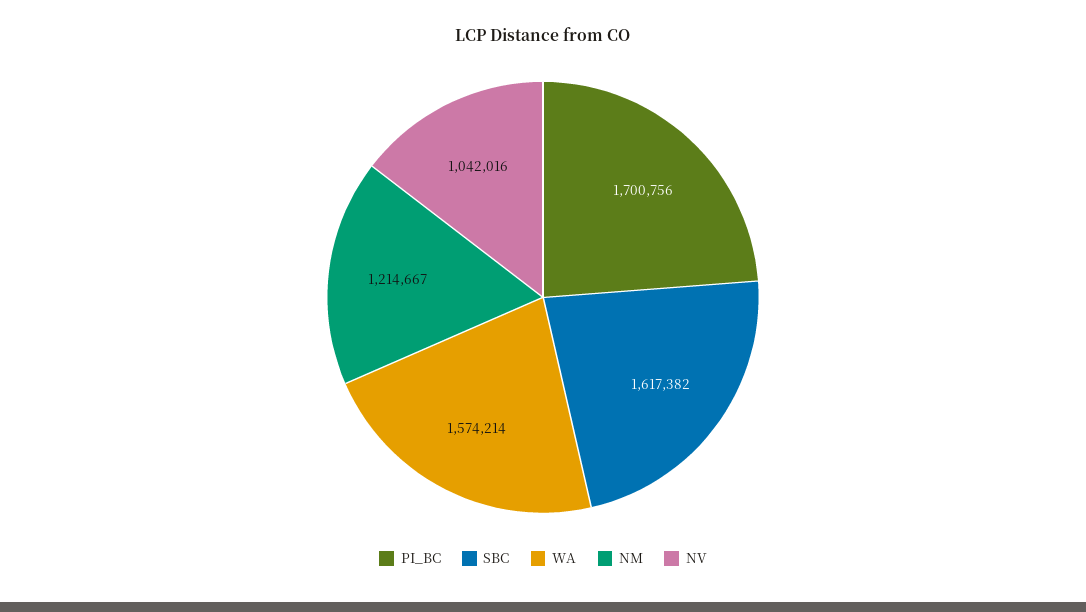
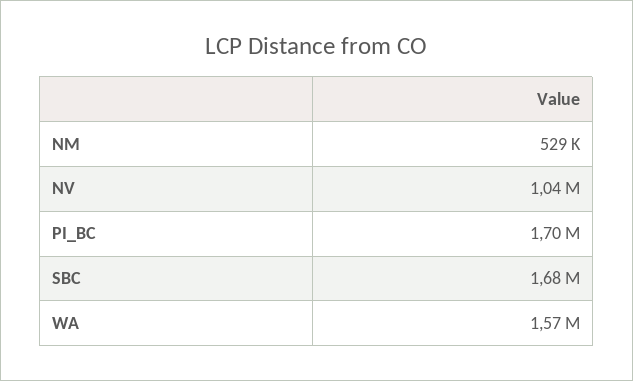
  {
    "PI_BC": 1700756,
-   "SBC": 1617382,
+   "SBC": 1680000,
    "WA": 1574214,
-   "NM": 1214667,
+   "NM": 529000,
    "NV": 1042016
  }

